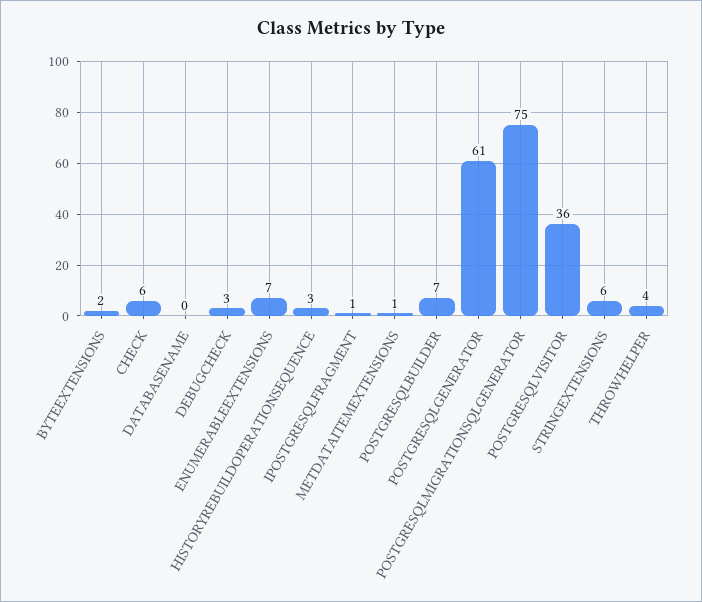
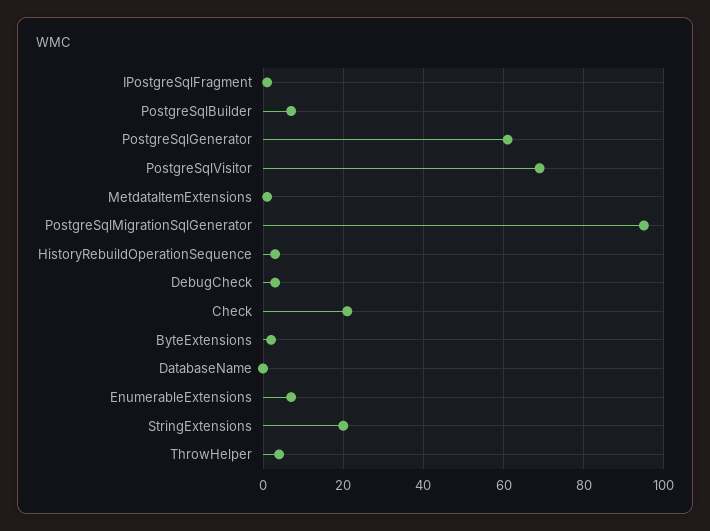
  {
    "BYTEEXTENSIONS": 2,
-   "CHECK": 6,
+   "CHECK": 20,
    "DATABASENAME": 0,
    "DEBUGCHECK": 3,
    "ENUMERABLEEXTENSIONS": 7,
    "HISTORYREBUILDOPERATIONSEQUENCE": 3,
    "IPOSTGRESQLFRAGMENT": 1,
    "METDATAITEMEXTENSIONS": 1,
    "POSTGRESQLBUILDER": 7,
    "POSTGRESQLGENERATOR": 61,
-   "POSTGRESQLMIGRATIONSQLGENERATOR": 75,
+   "POSTGRESQLMIGRATIONSQLGENERATOR": 95,
-   "POSTGRESQLVISITOR": 36,
+   "POSTGRESQLVISITOR": 70,
-   "STRINGEXTENSIONS": 6,
+   "STRINGEXTENSIONS": 20,
    "THROWHELPER": 4
  }

